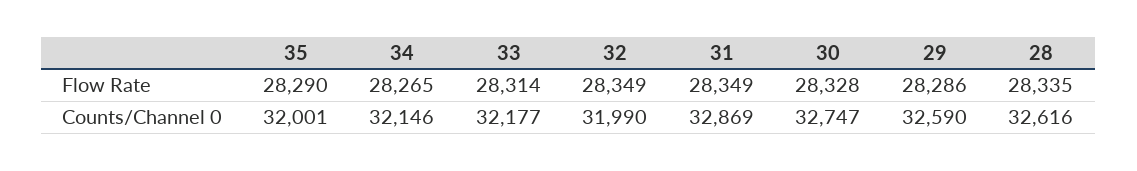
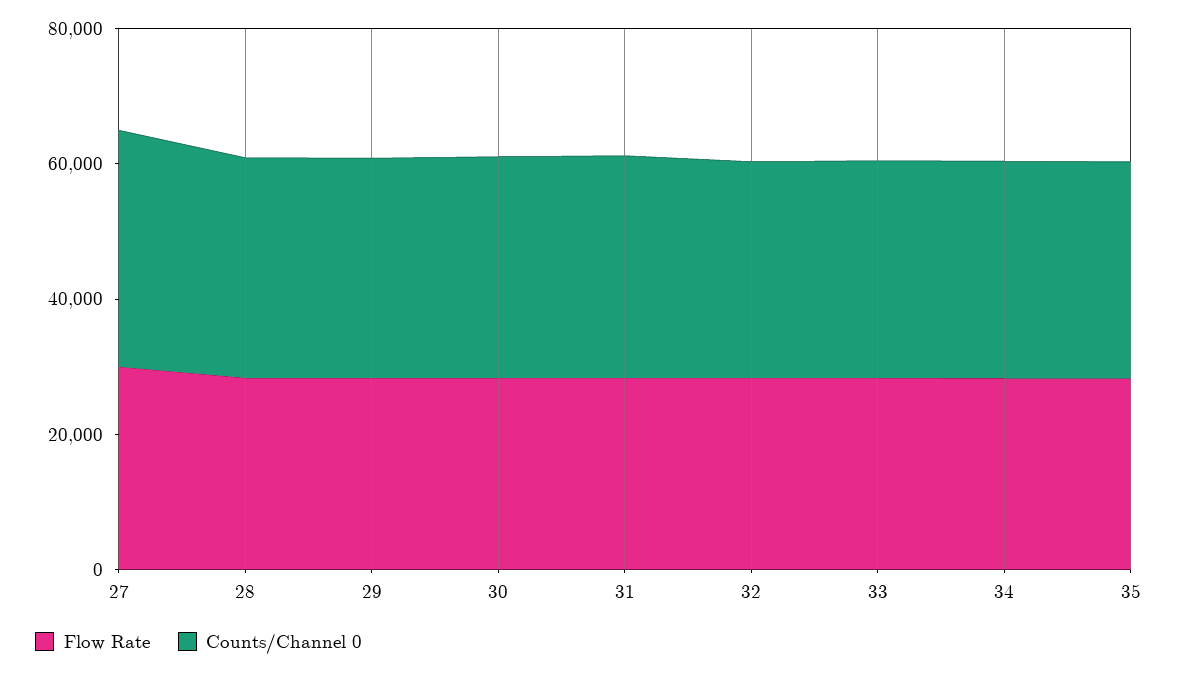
  {
    "Flow Rate": {
      "35": 28290,
      "34": 28265,
      "33": 28314,
      "32": 28349,
      "31": 28349,
      "30": 28328,
      "29": 28286,
-     "28": 28335
+     "28": 28335,
+     "27": 30000
    },
    "Counts/Channel 0": {
      "35": 32001,
      "34": 32146,
      "33": 32177,
      "32": 31990,
      "31": 32869,
      "30": 32747,
      "29": 32590,
-     "28": 32616
+     "28": 32616,
+     "27": 35000
    }
  }

